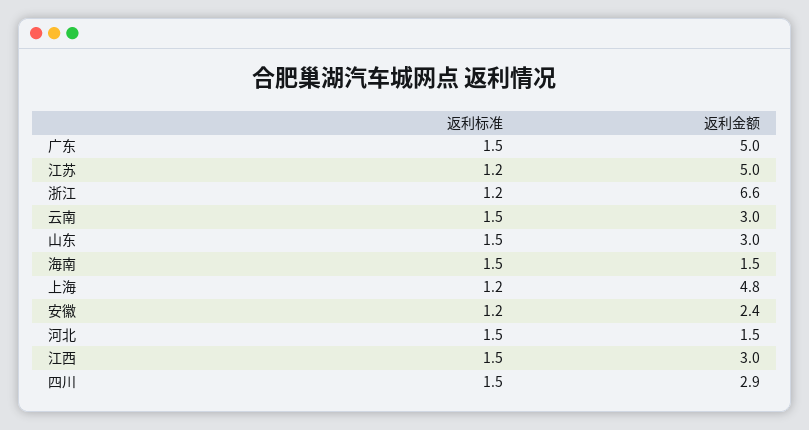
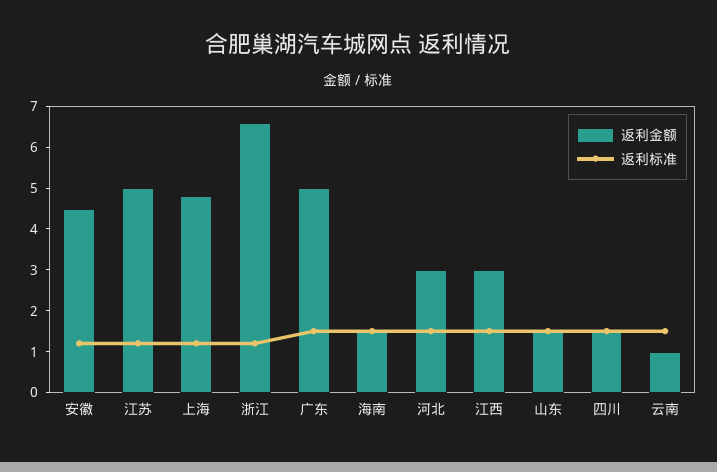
  {
    "返利标准": {
      "广东": 1.5,
      "江苏": 1.2,
      "浙江": 1.2,
      "云南": 1.5,
      "山东": 1.5,
      "海南": 1.5,
      "上海": 1.2,
      "安徽": 1.2,
      "河北": 1.5,
      "江西": 1.5,
      "四川": 1.5
    },
    "返利金额": {
      "广东": 5,
      "江苏": 5,
      "浙江": 6.6,
-     "云南": 3,
+     "云南": 1,
-     "山东": 3,
+     "山东": 1.5,
      "海南": 1.5,
      "上海": 4.8,
-     "安徽": 2.4,
+     "安徽": 4.5,
-     "河北": 1.5,
+     "河北": 3,
      "江西": 3,
-     "四川": 2.9
+     "四川": 1.5
    }
  }

